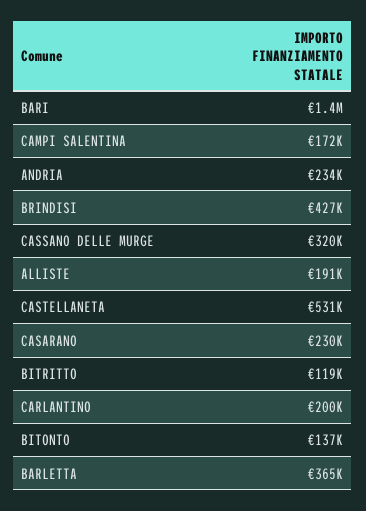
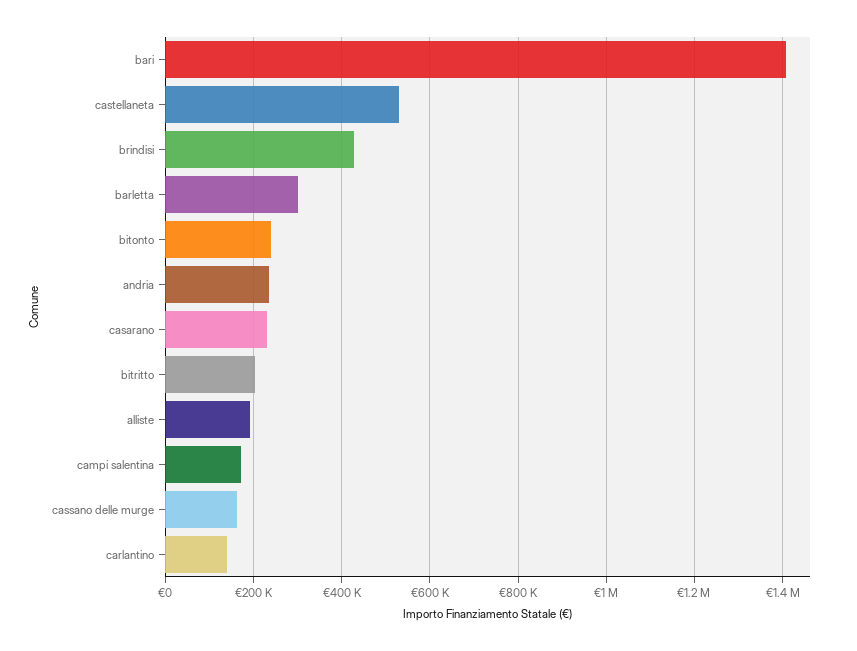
  {
    "BARI": 1400000,
    "CAMPI SALENTINA": 172000,
    "ANDRIA": 234000,
    "BRINDISI": 427000,
-   "CASSANO DELLE MURGE": 320000,
+   "CASSANO DELLE MURGE": 160000,
    "ALLISTE": 191000,
    "CASTELLANETA": 531000,
    "CASARANO": 230000,
-   "BITRITTO": 119000,
+   "BITRITTO": 200000,
-   "CARLANTINO": 200000,
+   "CARLANTINO": 140000,
-   "BITONTO": 137000,
+   "BITONTO": 240000,
-   "BARLETTA": 365000
+   "BARLETTA": 300000
  }

